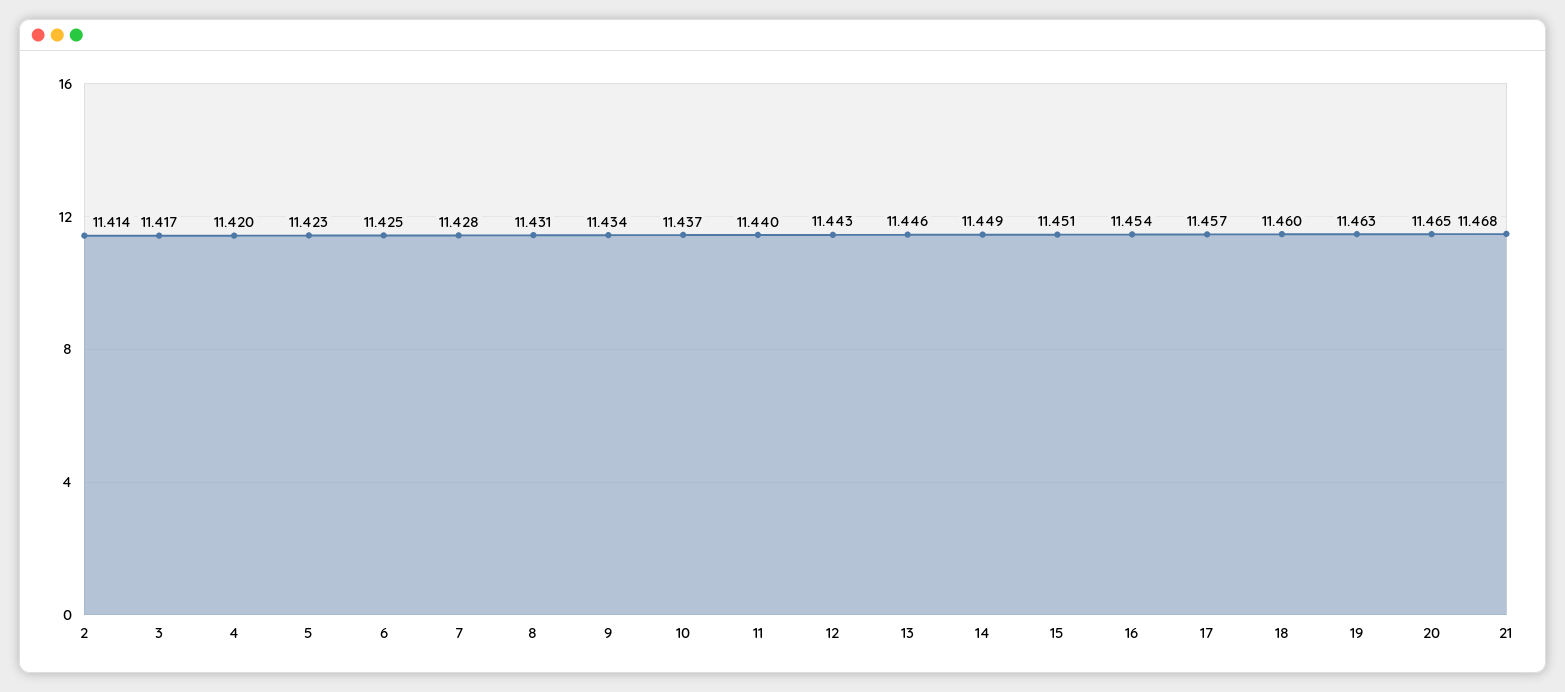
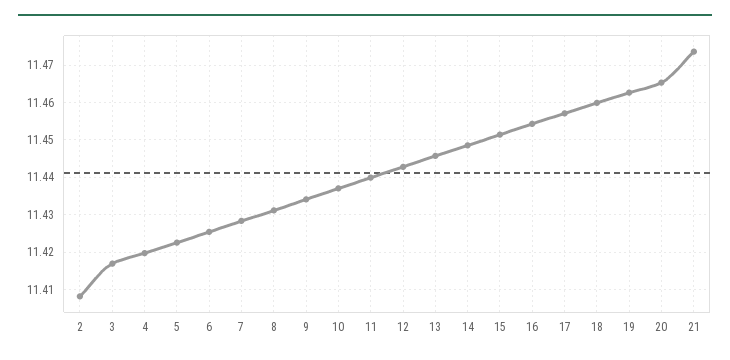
  {
-   "2": 11.414,
+   "2": 11.408,
    "3": 11.417,
    "4": 11.42,
    "5": 11.423,
    "6": 11.425,
    "7": 11.428,
    "8": 11.431,
    "9": 11.434,
    "10": 11.437,
    "11": 11.44,
    "12": 11.443,
    "13": 11.446,
    "14": 11.449,
    "15": 11.451,
    "16": 11.454,
    "17": 11.457,
    "18": 11.46,
    "19": 11.463,
    "20": 11.465,
-   "21": 11.468
+   "21": 11.474
  }

